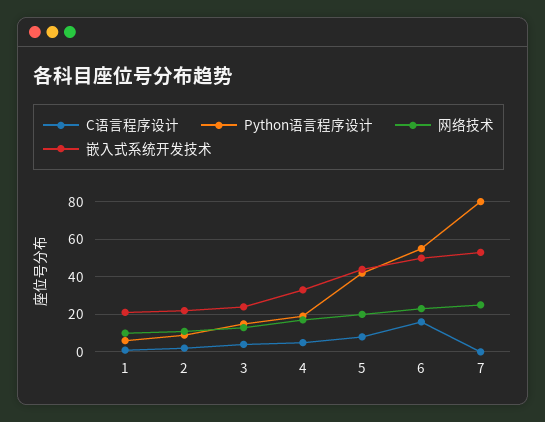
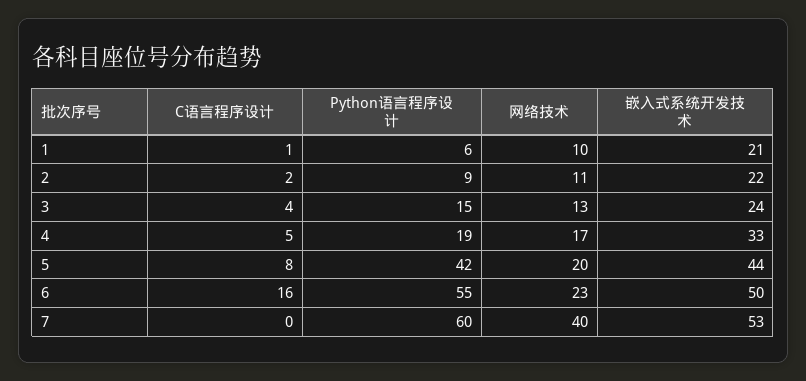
  {
    "C语言程序设计": {
      "1": 1,
      "2": 2,
      "3": 4,
      "4": 5,
      "5": 8,
      "6": 16,
      "7": 0
    },
    "Python语言程序设计": {
      "1": 6,
      "2": 9,
      "3": 15,
      "4": 19,
      "5": 42,
      "6": 55,
-     "7": 80
+     "7": 60
    },
    "网络技术": {
      "1": 10,
      "2": 11,
      "3": 13,
      "4": 17,
      "5": 20,
      "6": 23,
-     "7": 25
+     "7": 40
    },
    "嵌入式系统开发技术": {
      "1": 21,
      "2": 22,
      "3": 24,
      "4": 33,
      "5": 44,
      "6": 50,
      "7": 53
    }
  }

